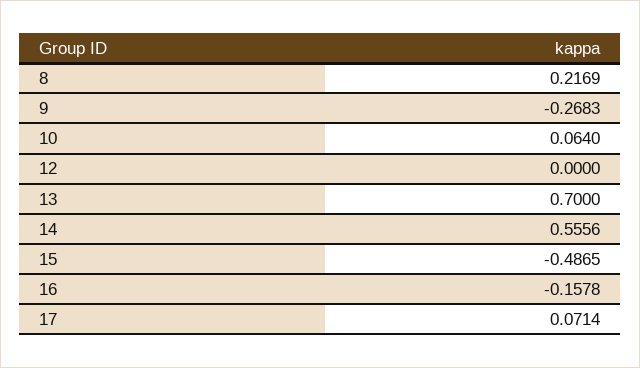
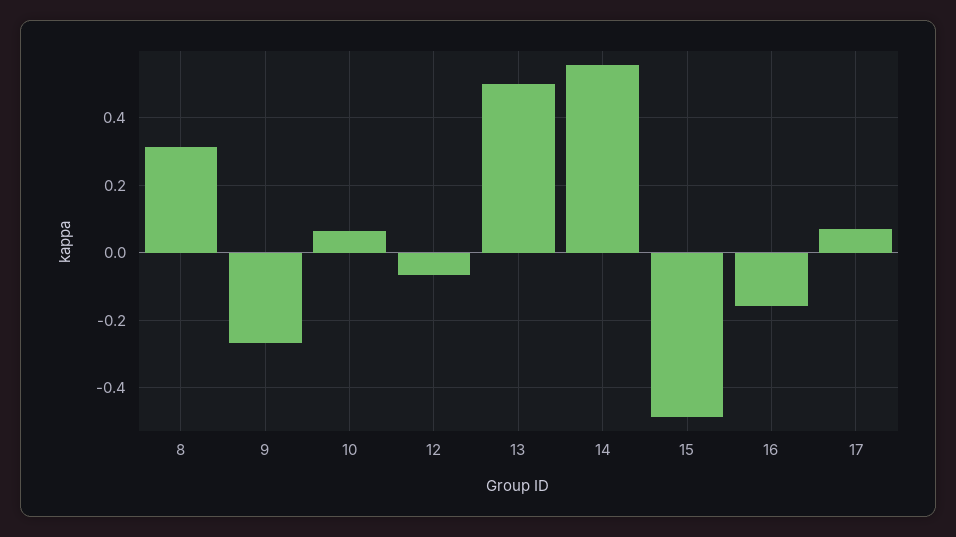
  {
-   "8": 0.2169,
+   "8": 0.32,
    "9": -0.2683,
    "10": 0.064,
-   "12": 0,
+   "12": -0.06,
-   "13": 0.7,
+   "13": 0.5,
    "14": 0.5556,
    "15": -0.4865,
    "16": -0.1578,
    "17": 0.0714
  }

